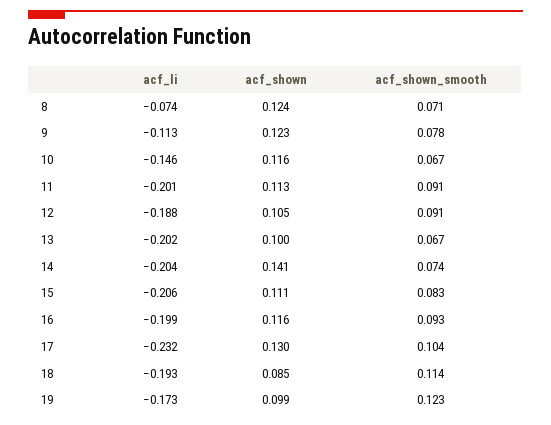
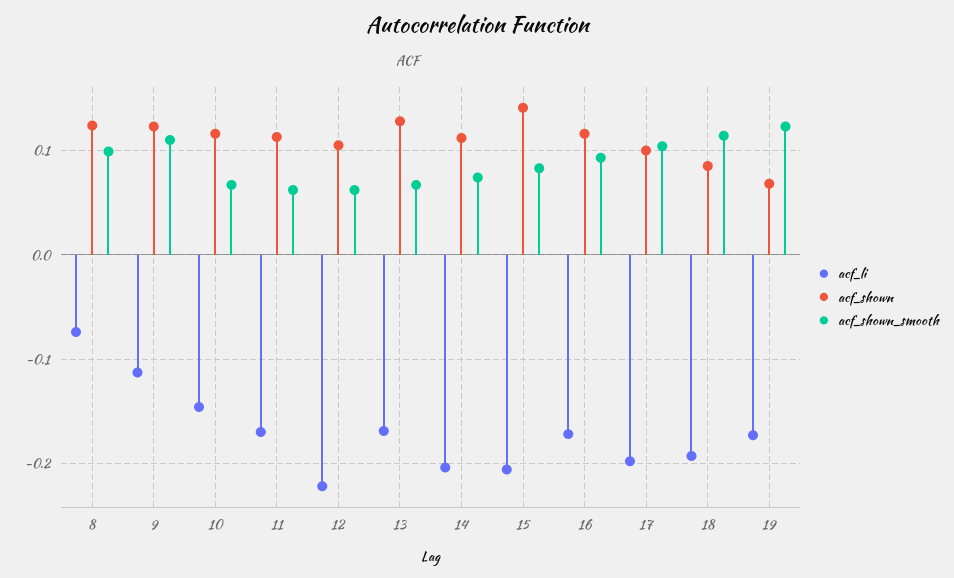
  {
    "acf_li": {
      "8": -0.074,
      "9": -0.113,
      "10": -0.146,
-     "11": -0.201,
+     "11": -0.17,
-     "12": -0.188,
+     "12": -0.22,
-     "13": -0.202,
+     "13": -0.17,
      "14": -0.204,
      "15": -0.206,
-     "16": -0.199,
+     "16": -0.17,
-     "17": -0.232,
+     "17": -0.2,
      "18": -0.193,
      "19": -0.173
    },
    "acf_shown": {
      "8": 0.124,
      "9": 0.123,
      "10": 0.116,
      "11": 0.113,
      "12": 0.105,
-     "13": 0.1,
+     "13": 0.13,
-     "14": 0.141,
+     "14": 0.11,
-     "15": 0.111,
+     "15": 0.14,
      "16": 0.116,
-     "17": 0.13,
+     "17": 0.1,
      "18": 0.085,
-     "19": 0.099
+     "19": 0.07
    },
    "acf_shown_smooth": {
-     "8": 0.071,
+     "8": 0.1,
-     "9": 0.078,
+     "9": 0.11,
      "10": 0.067,
-     "11": 0.091,
+     "11": 0.06,
-     "12": 0.091,
+     "12": 0.06,
      "13": 0.067,
      "14": 0.074,
      "15": 0.083,
      "16": 0.093,
      "17": 0.104,
      "18": 0.114,
      "19": 0.123
    }
  }

